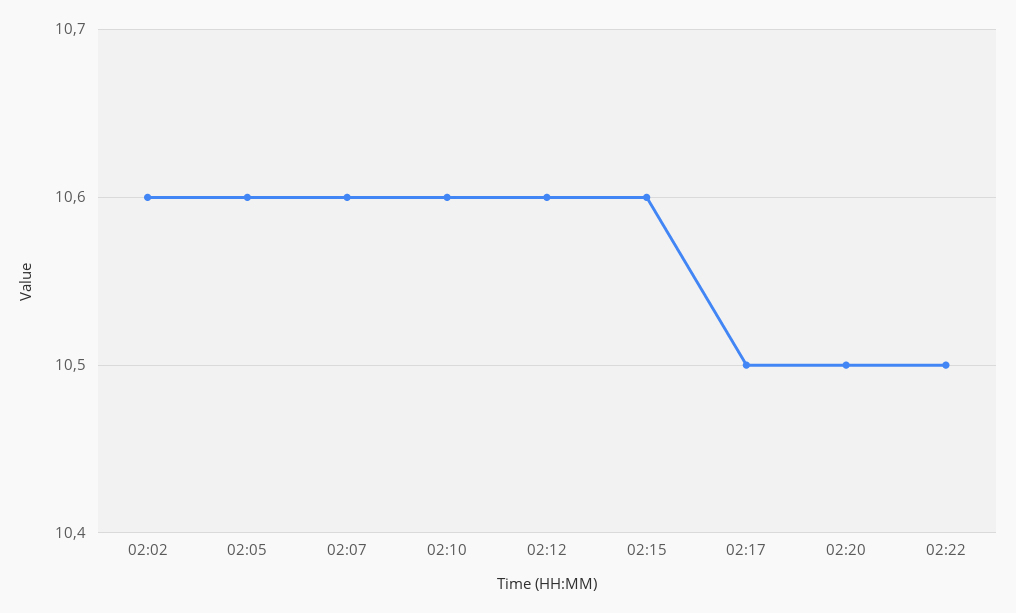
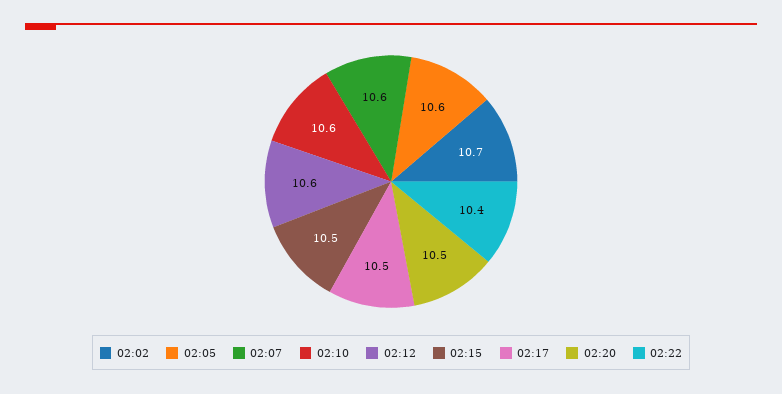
  {
-   "02:02": 10.6,
+   "02:02": 10.7,
    "02:05": 10.6,
    "02:07": 10.6,
    "02:10": 10.6,
    "02:12": 10.6,
-   "02:15": 10.6,
+   "02:15": 10.5,
    "02:17": 10.5,
    "02:20": 10.5,
-   "02:22": 10.5
+   "02:22": 10.4
  }

